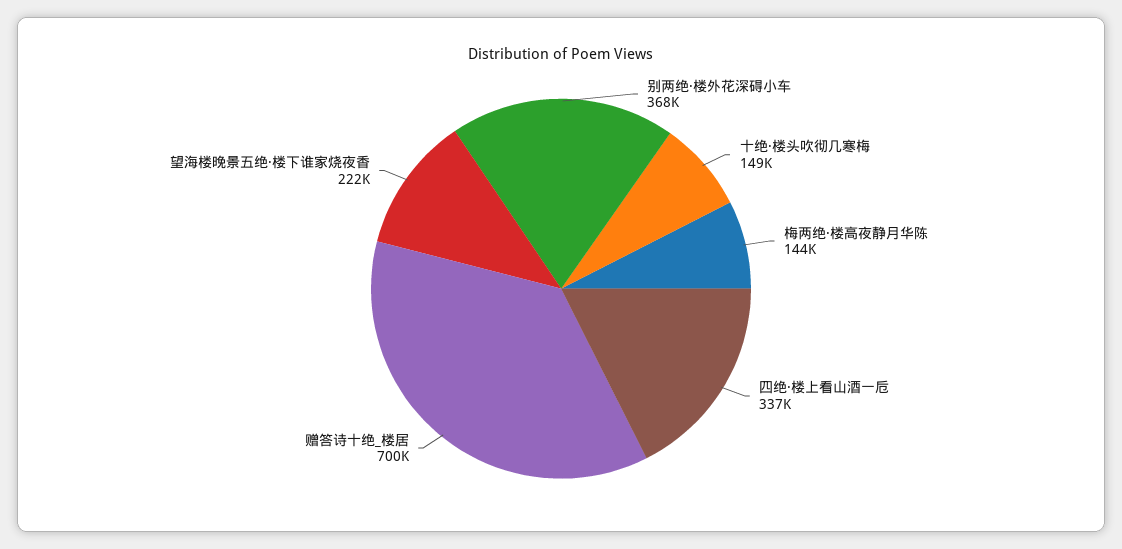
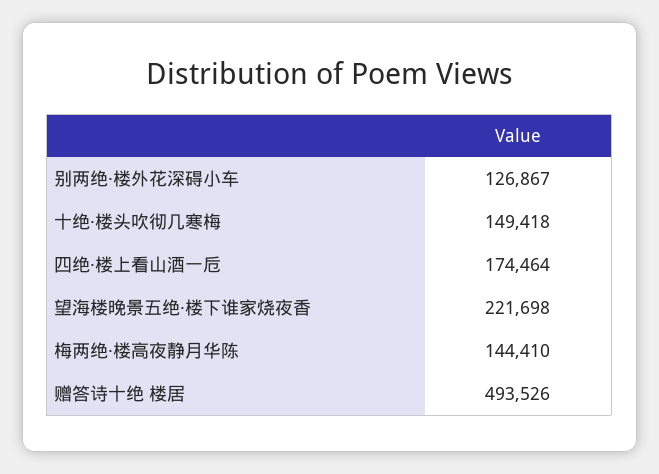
  {
-   "别两绝·楼外花深碍小车": 368000,
+   "别两绝·楼外花深碍小车": 126867,
    "十绝·楼头吹彻几寒梅": 149418,
    "梅两绝·楼高夜静月华陈": 144410,
-   "四绝·楼上看山酒一卮": 337000,
+   "四绝·楼上看山酒一卮": 174464,
-   "赠答诗十绝_楼居": 700000,
+   "赠答诗十绝_楼居": 493526,
    "望海楼晚景五绝·楼下谁家烧夜香": 221698
  }

